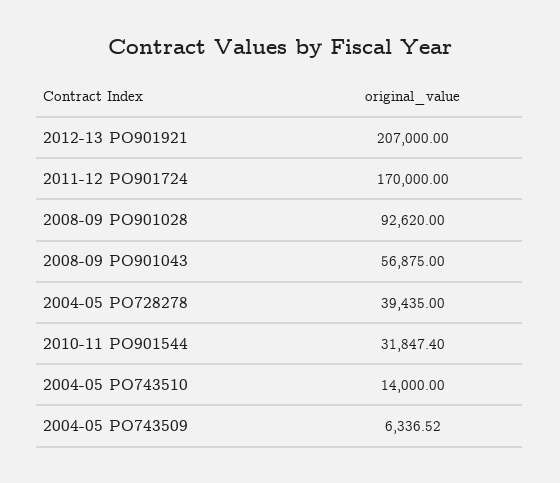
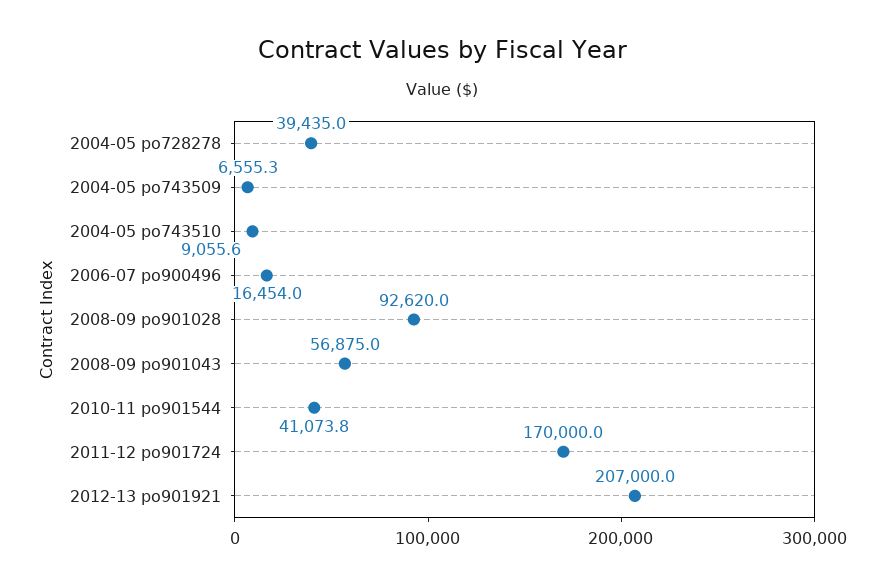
  {
    "2012-13 PO901921": 207000,
    "2011-12 PO901724": 170000,
    "2008-09 PO901028": 92620,
    "2008-09 PO901043": 56875,
    "2004-05 PO728278": 39435,
-   "2010-11 PO901544": 31847.4,
+   "2010-11 PO901544": 41073.8,
-   "2004-05 PO743510": 14000,
+   "2004-05 PO743510": 9055.6,
-   "2004-05 PO743509": 6336.52
+   "2004-05 PO743509": 6555.3,
+   "2006-07 po900496": 16454
  }

